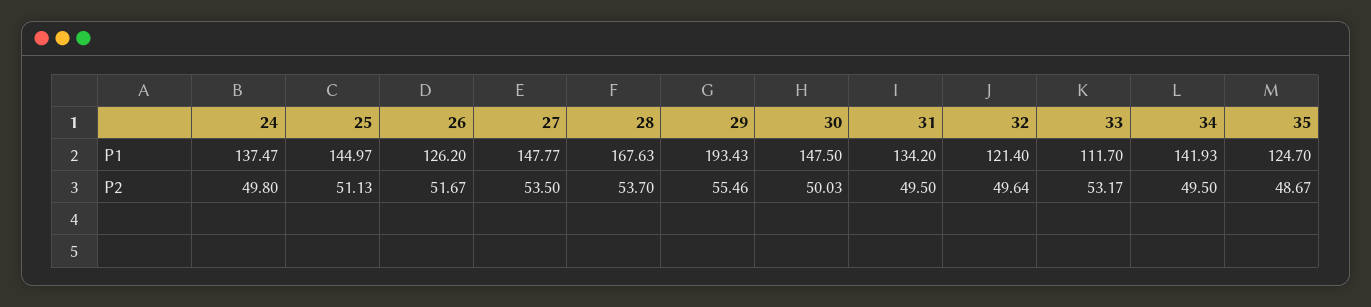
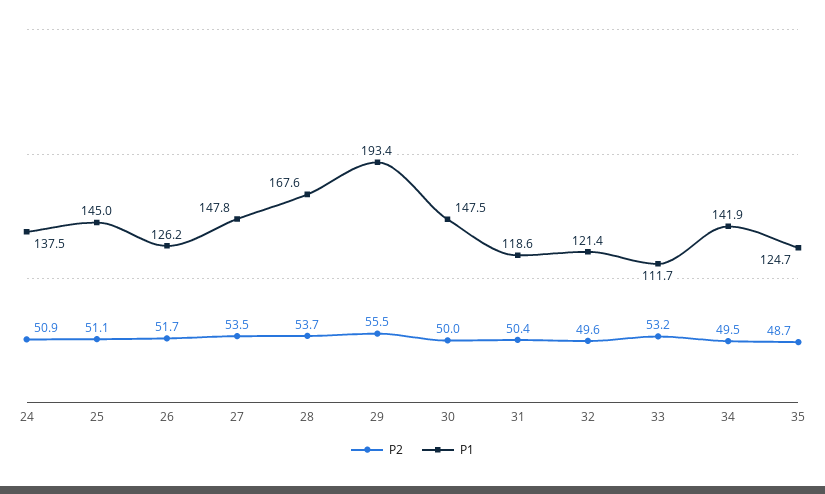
  {
    "P1": {
      "24": 137.47,
      "25": 144.97,
      "26": 126.2,
      "27": 147.77,
      "28": 167.63,
      "29": 193.43,
      "30": 147.5,
-     "31": 134.2,
+     "31": 118.6,
      "32": 121.4,
      "33": 111.7,
      "34": 141.93,
      "35": 124.7
    },
    "P2": {
-     "24": 49.8,
+     "24": 50.9,
      "25": 51.13,
      "26": 51.67,
      "27": 53.5,
      "28": 53.7,
      "29": 55.46,
      "30": 50.03,
-     "31": 49.5,
+     "31": 50.4,
      "32": 49.64,
      "33": 53.17,
      "34": 49.5,
      "35": 48.67
    }
  }

